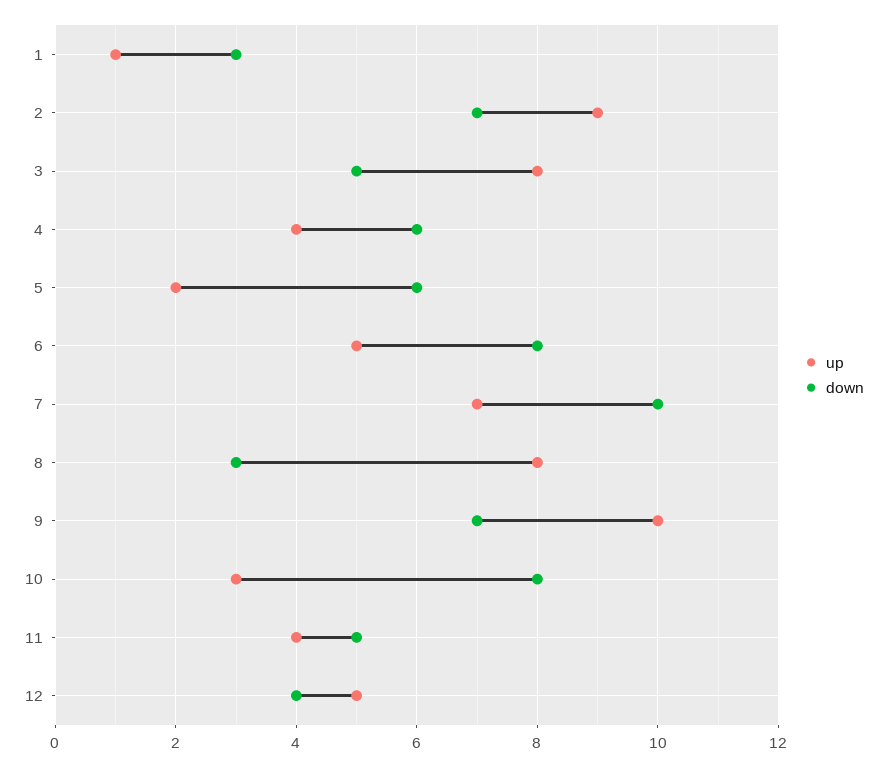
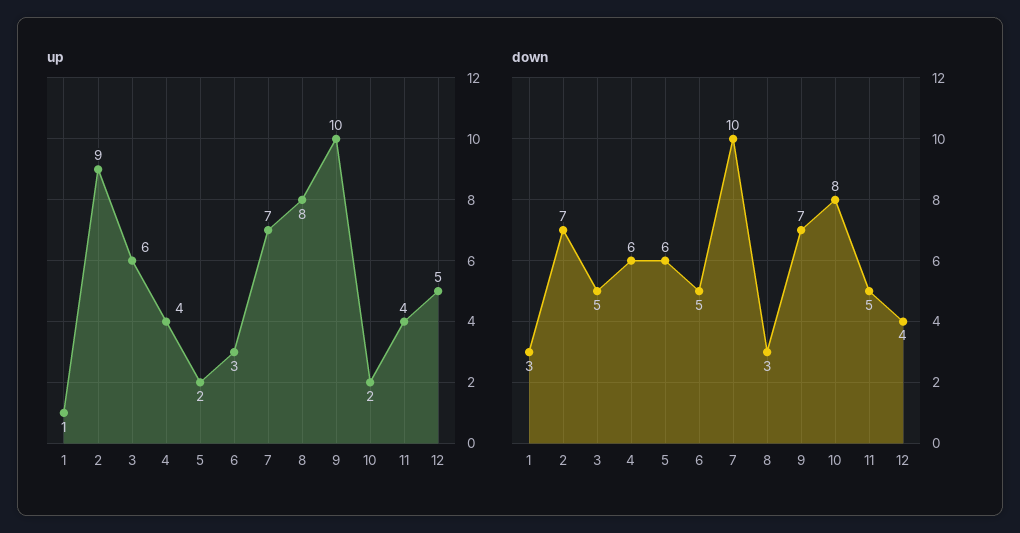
  {
    "up": {
      "1": 1,
      "2": 9,
-     "3": 8,
+     "3": 6,
      "4": 4,
      "5": 2,
-     "6": 5,
+     "6": 3,
      "7": 7,
      "8": 8,
      "9": 10,
-     "10": 3,
+     "10": 2,
      "11": 4,
      "12": 5
    },
    "down": {
      "1": 3,
      "2": 7,
      "3": 5,
      "4": 6,
      "5": 6,
-     "6": 8,
+     "6": 5,
      "7": 10,
      "8": 3,
      "9": 7,
      "10": 8,
      "11": 5,
      "12": 4
    }
  }

